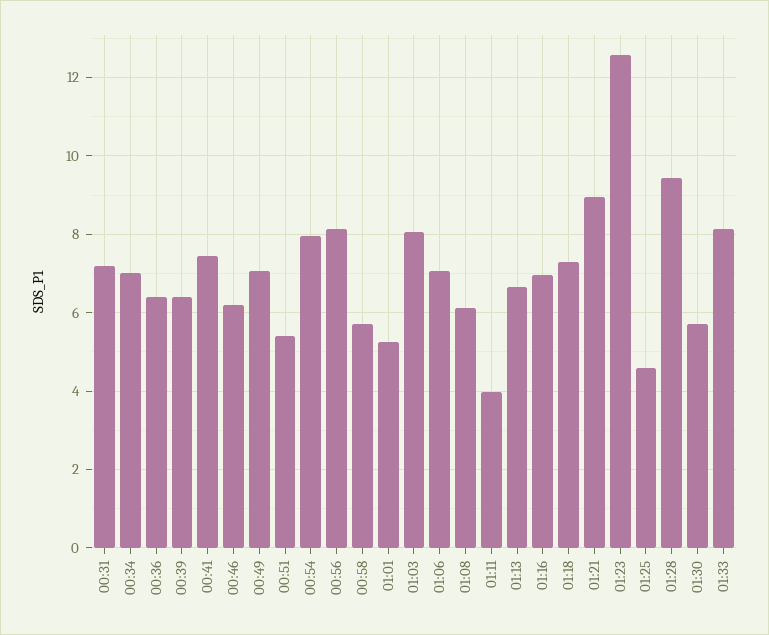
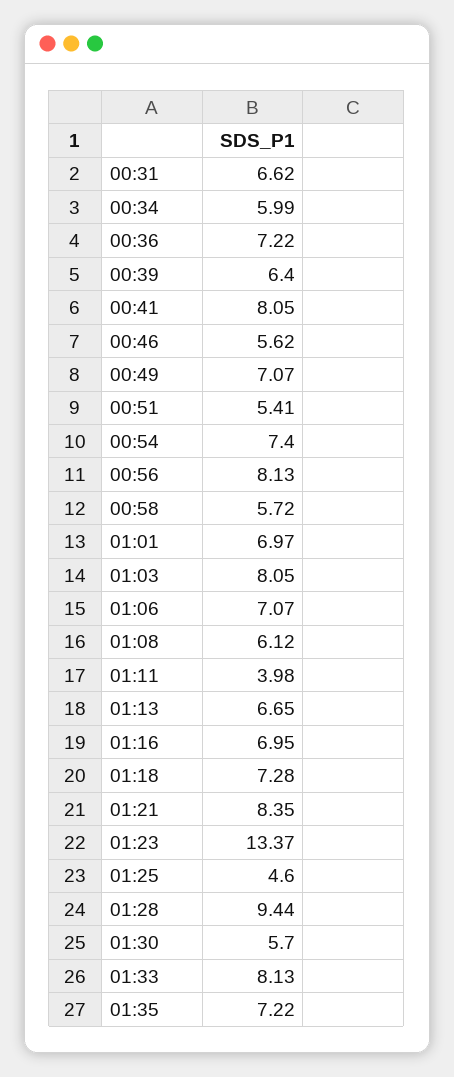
  {
-   "00:31": 7.2,
+   "00:31": 6.62,
-   "00:34": 7,
+   "00:34": 5.99,
-   "00:36": 6.4,
+   "00:36": 7.22,
    "00:39": 6.4,
-   "00:41": 7.4,
+   "00:41": 8.05,
-   "00:46": 6.2,
+   "00:46": 5.62,
    "00:49": 7.07,
    "00:51": 5.41,
-   "00:54": 8,
+   "00:54": 7.4,
    "00:56": 8.13,
    "00:58": 5.72,
-   "01:01": 5.2,
+   "01:01": 6.97,
    "01:03": 8.05,
    "01:06": 7.07,
    "01:08": 6.12,
    "01:11": 3.98,
    "01:13": 6.65,
    "01:16": 6.95,
    "01:18": 7.28,
-   "01:21": 9,
+   "01:21": 8.35,
-   "01:23": 12.6,
+   "01:23": 13.37,
    "01:25": 4.6,
    "01:28": 9.44,
    "01:30": 5.7,
-   "01:33": 8.13
+   "01:33": 8.13,
+   "01:35": 7.22
  }

